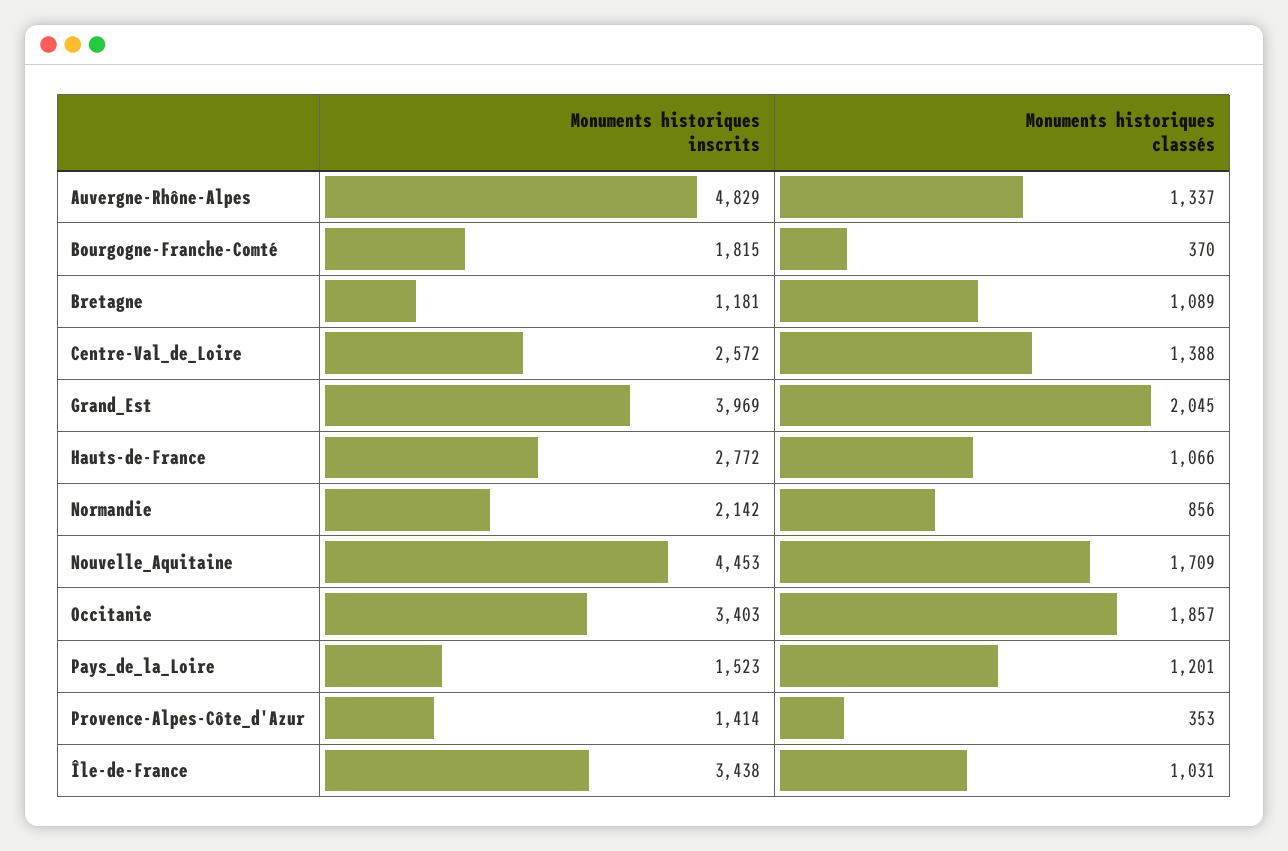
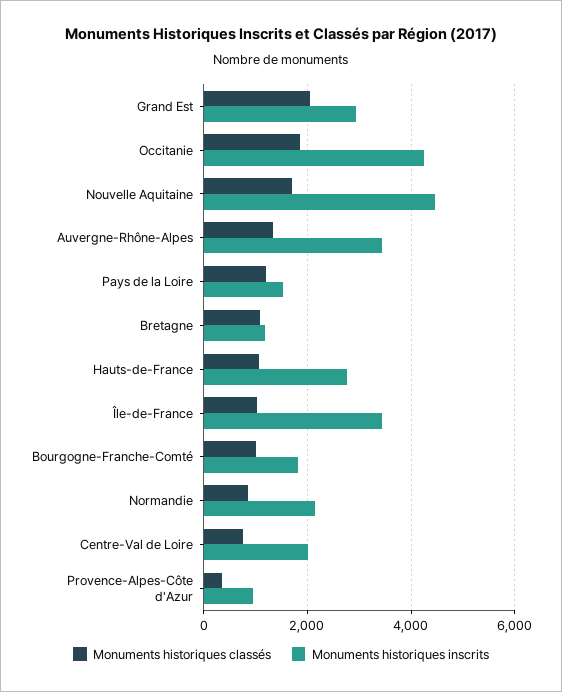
  {
    "Monuments historiques inscrits": {
-     "Auvergne-Rhône-Alpes": 4829,
+     "Auvergne-Rhône-Alpes": 3400,
      "Bourgogne-Franche-Comté": 1815,
      "Bretagne": 1181,
-     "Centre-Val_de_Loire": 2572,
+     "Centre-Val_de_Loire": 2000,
-     "Grand_Est": 3969,
+     "Grand_Est": 3000,
      "Hauts-de-France": 2772,
      "Normandie": 2142,
      "Nouvelle_Aquitaine": 4453,
-     "Occitanie": 3403,
+     "Occitanie": 4200,
      "Pays_de_la_Loire": 1523,
-     "Provence-Alpes-Côte_d'Azur": 1414,
+     "Provence-Alpes-Côte_d'Azur": 1000,
      "Île-de-France": 3438
    },
    "Monuments historiques classés": {
      "Auvergne-Rhône-Alpes": 1337,
-     "Bourgogne-Franche-Comté": 370,
+     "Bourgogne-Franche-Comté": 1000,
      "Bretagne": 1089,
-     "Centre-Val_de_Loire": 1388,
+     "Centre-Val_de_Loire": 800,
      "Grand_Est": 2045,
      "Hauts-de-France": 1066,
      "Normandie": 856,
      "Nouvelle_Aquitaine": 1709,
      "Occitanie": 1857,
      "Pays_de_la_Loire": 1201,
      "Provence-Alpes-Côte_d'Azur": 353,
      "Île-de-France": 1031
    }
  }

